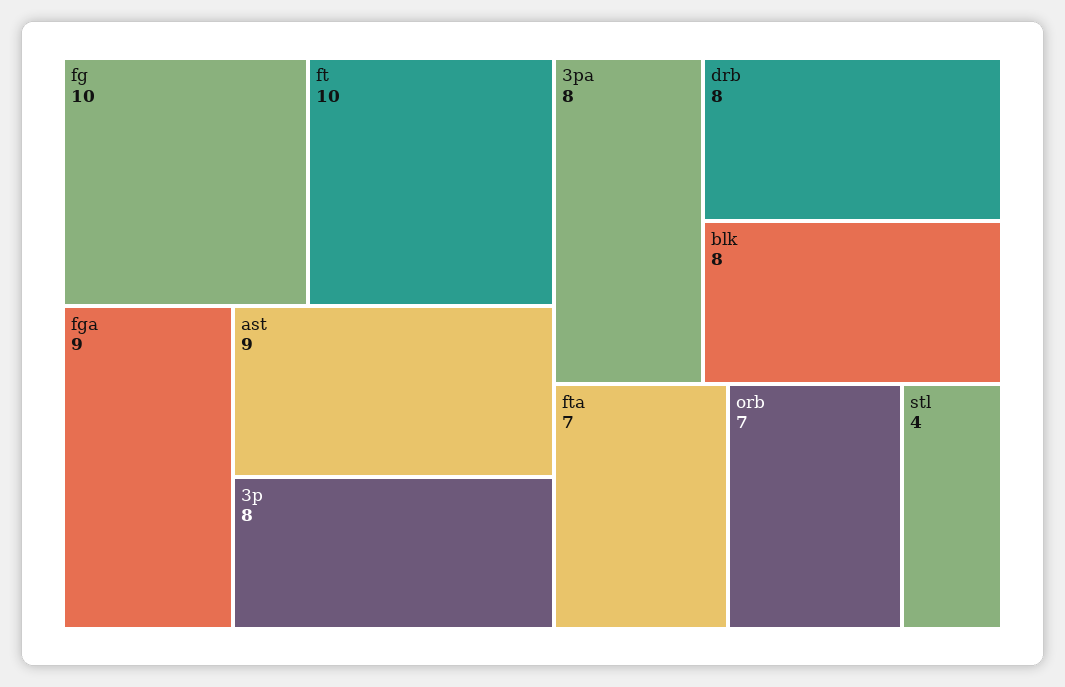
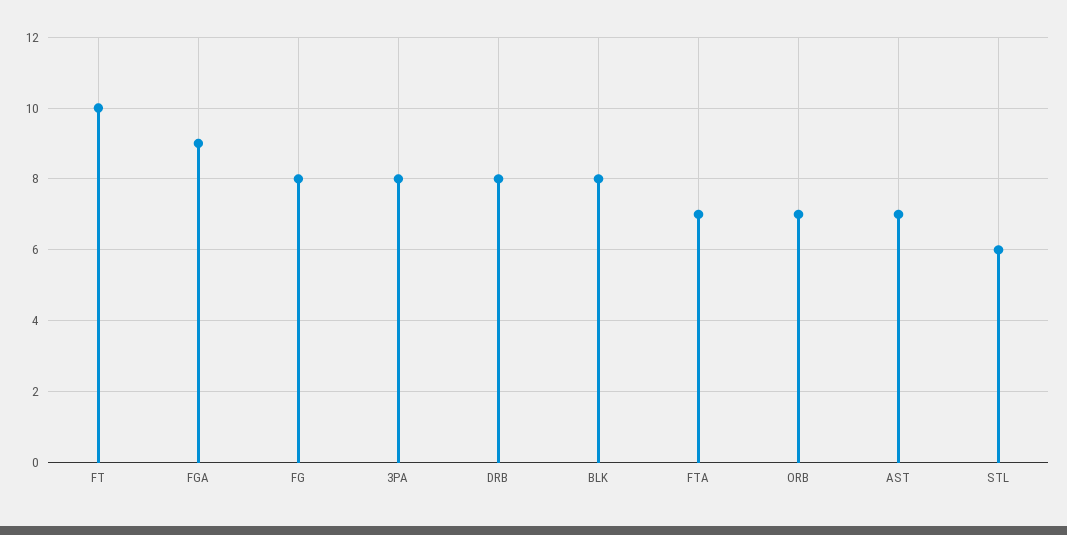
  {
-   "fg": 10,
+   "fg": 8,
    "ft": 10,
    "fga": 9,
-   "ast": 9,
+   "ast": 7,
-   "3p": 8,
    "3pa": 8,
    "drb": 8,
    "blk": 8,
    "fta": 7,
    "orb": 7,
-   "stl": 4
+   "stl": 6
  }

